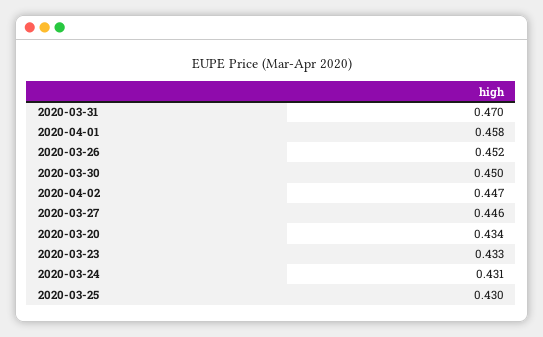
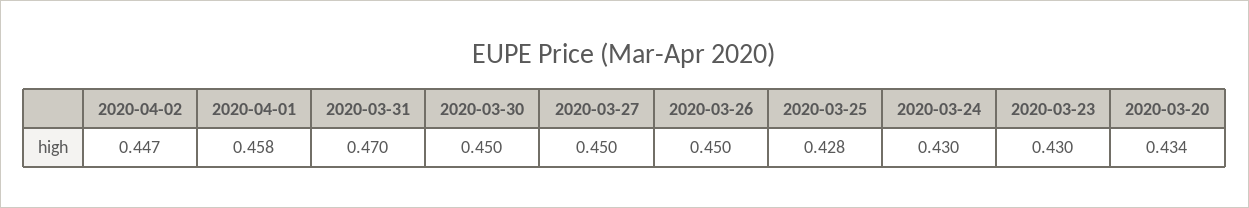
  {
    "2020-03-31": 0.47,
    "2020-04-01": 0.458,
-   "2020-03-26": 0.452,
+   "2020-03-26": 0.45,
    "2020-03-30": 0.45,
    "2020-04-02": 0.447,
-   "2020-03-27": 0.446,
+   "2020-03-27": 0.45,
    "2020-03-20": 0.434,
-   "2020-03-23": 0.433,
+   "2020-03-23": 0.43,
-   "2020-03-24": 0.431,
+   "2020-03-24": 0.43,
-   "2020-03-25": 0.43
+   "2020-03-25": 0.428
  }

